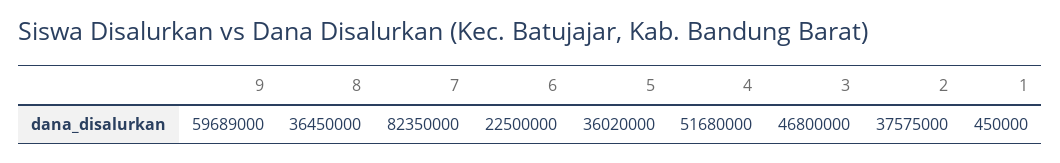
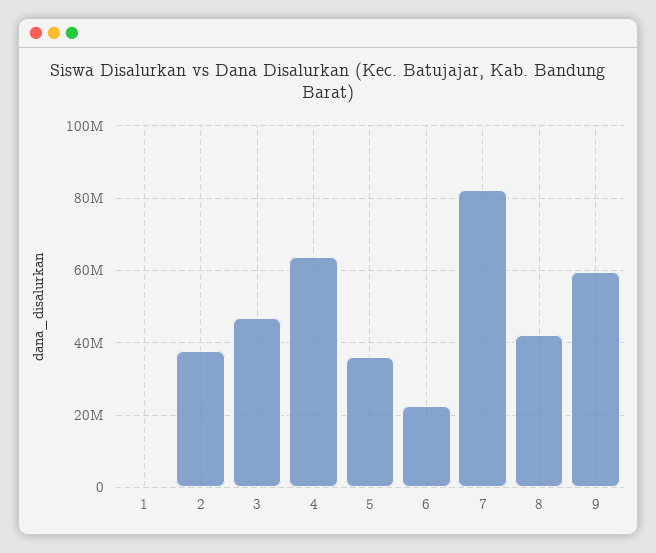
  {
    "9": 59689000,
-   "8": 36450000,
+   "8": 42000000,
    "7": 82350000,
    "6": 22500000,
    "5": 36020000,
-   "4": 51680000,
+   "4": 64000000,
    "3": 46800000,
    "2": 37575000,
    "1": 450000
  }

